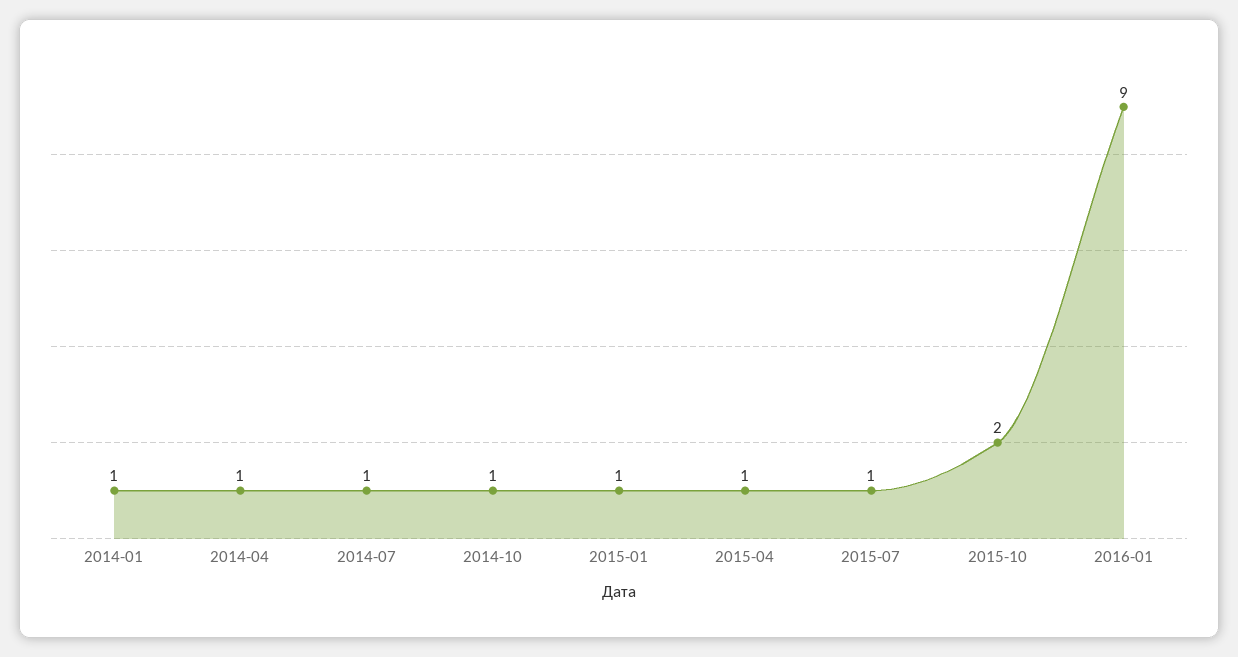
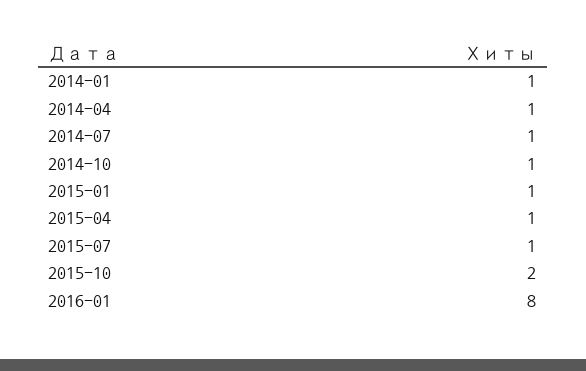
  {
    "2014-01": 1,
    "2014-04": 1,
    "2014-07": 1,
    "2014-10": 1,
    "2015-01": 1,
    "2015-04": 1,
    "2015-07": 1,
    "2015-10": 2,
-   "2016-01": 9
+   "2016-01": 8
  }

